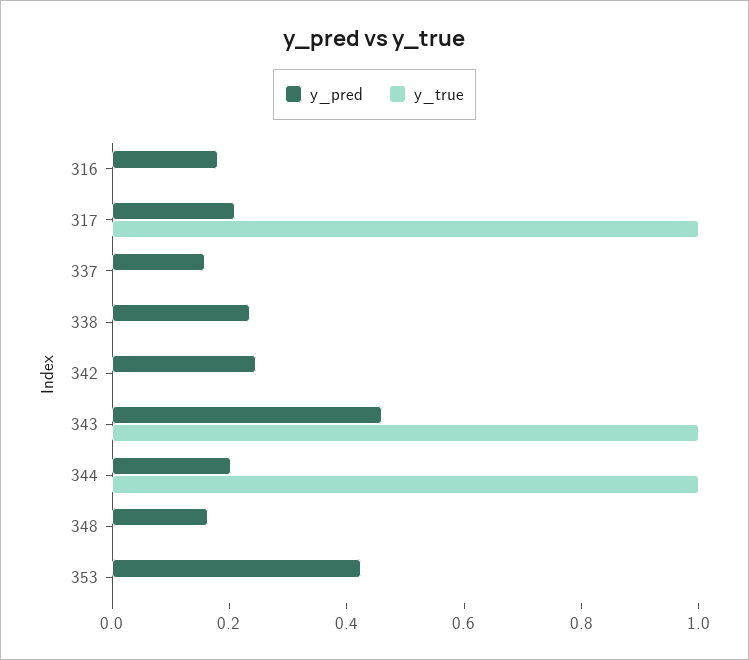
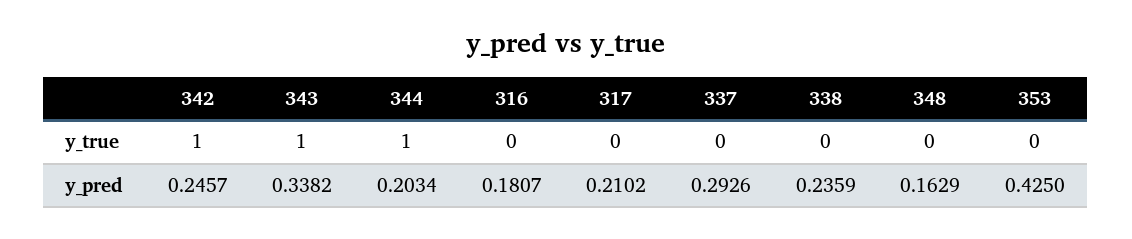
  {
    "y_pred": {
      "316": 0.1807,
      "317": 0.2102,
-     "337": 0.15,
+     "337": 0.2926,
      "338": 0.2359,
      "342": 0.2457,
-     "343": 0.45,
+     "343": 0.3382,
      "344": 0.2034,
      "348": 0.1629,
      "353": 0.425
    },
    "y_true": {
      "316": 0,
-     "317": 1,
+     "317": 0,
      "337": 0,
      "338": 0,
-     "342": 0,
+     "342": 1,
      "343": 1,
      "344": 1,
      "348": 0,
      "353": 0
    }
  }

